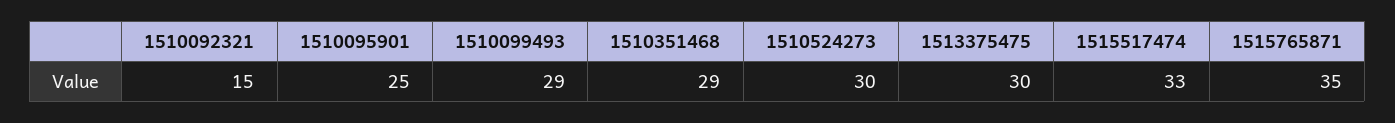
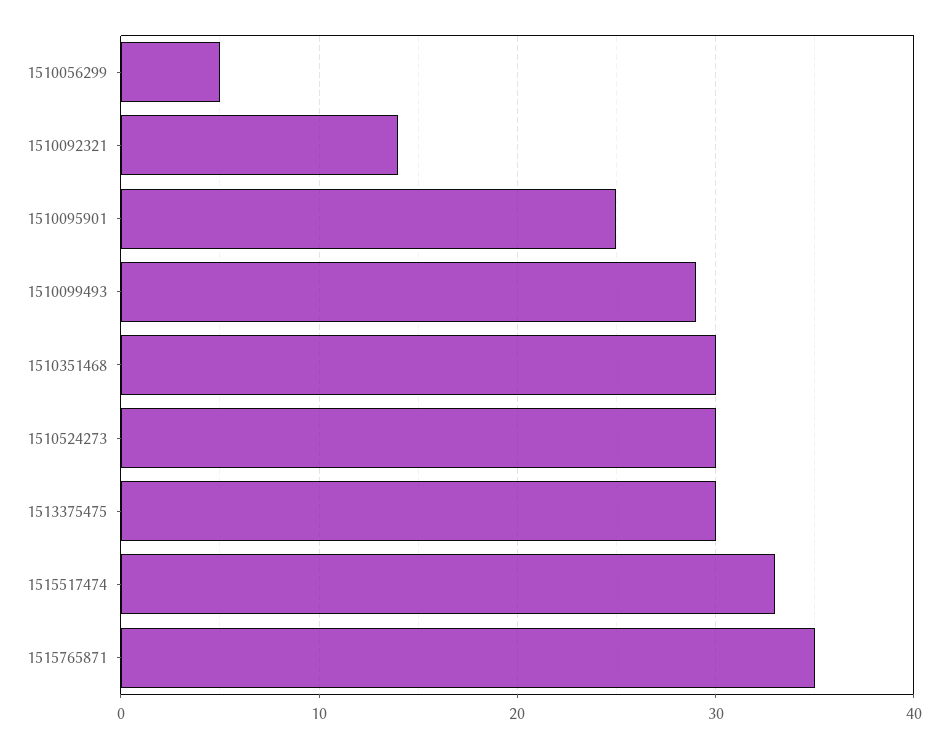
  {
-   "1510092321": 15,
+   "1510092321": 14,
    "1510095901": 25,
    "1510099493": 29,
-   "1510351468": 29,
+   "1510351468": 30,
    "1510524273": 30,
    "1513375475": 30,
    "1515517474": 33,
-   "1515765871": 35
+   "1515765871": 35,
+   "1510056299": 5
  }

